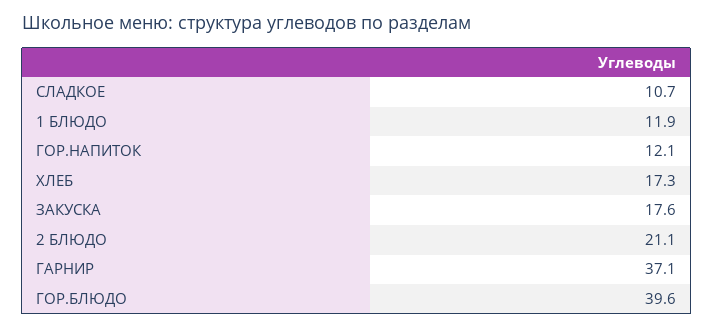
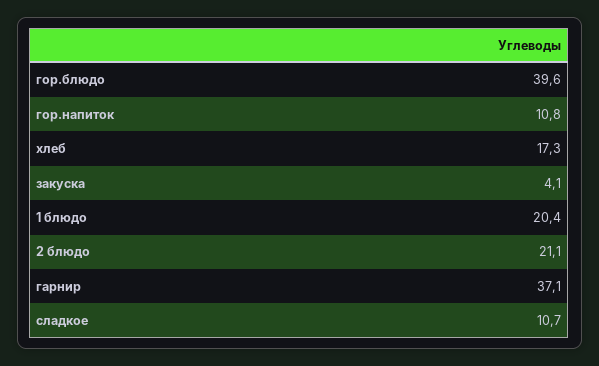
  {
    "СЛАДКОЕ": 10.7,
-   "1 БЛЮДО": 11.9,
+   "1 БЛЮДО": 20.4,
-   "ГОР.НАПИТОК": 12.1,
+   "ГОР.НАПИТОК": 10.8,
    "ХЛЕБ": 17.3,
-   "ЗАКУСКА": 17.6,
+   "ЗАКУСКА": 4.1,
    "2 БЛЮДО": 21.1,
    "ГАРНИР": 37.1,
    "ГОР.БЛЮДО": 39.6
  }

